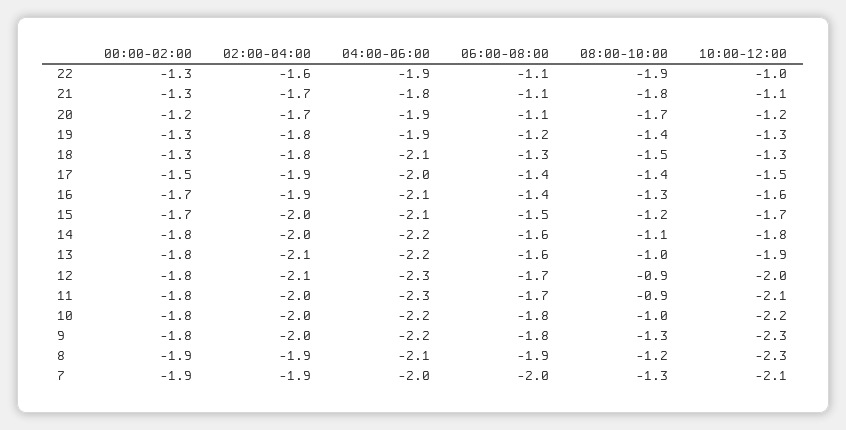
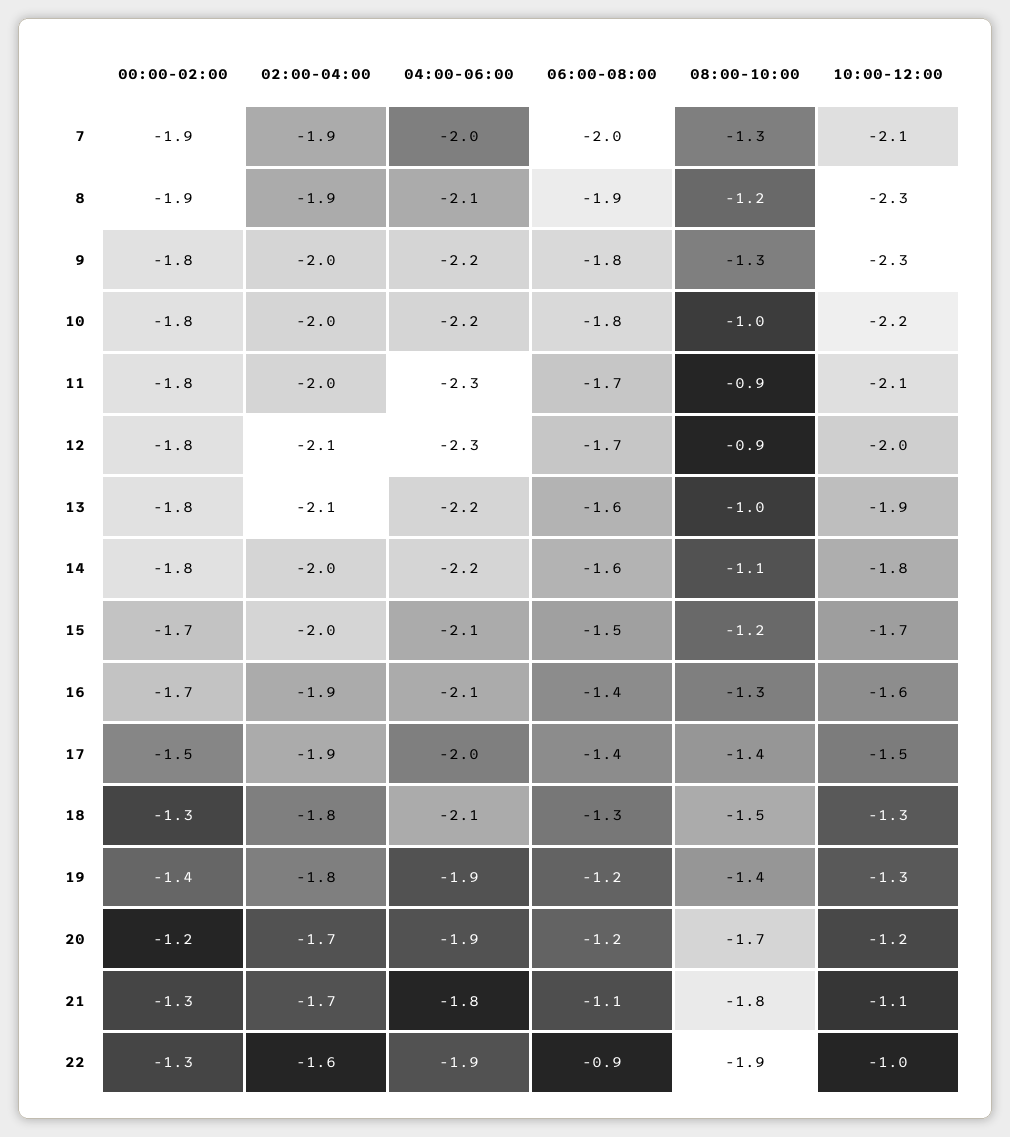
  {
    "00:00-02:00": {
      "22": -1.3,
      "21": -1.3,
      "20": -1.2,
-     "19": -1.3,
+     "19": -1.4,
      "18": -1.3,
      "17": -1.5,
      "16": -1.7,
      "15": -1.7,
      "14": -1.8,
      "13": -1.8,
      "12": -1.8,
      "11": -1.8,
      "10": -1.8,
      "9": -1.8,
      "8": -1.9,
      "7": -1.9
    },
    "02:00-04:00": {
      "22": -1.6,
      "21": -1.7,
      "20": -1.7,
      "19": -1.8,
      "18": -1.8,
      "17": -1.9,
      "16": -1.9,
      "15": -2,
      "14": -2,
      "13": -2.1,
      "12": -2.1,
      "11": -2,
      "10": -2,
      "9": -2,
      "8": -1.9,
      "7": -1.9
    },
    "04:00-06:00": {
      "22": -1.9,
      "21": -1.8,
      "20": -1.9,
      "19": -1.9,
      "18": -2.1,
      "17": -2,
      "16": -2.1,
      "15": -2.1,
      "14": -2.2,
      "13": -2.2,
      "12": -2.3,
      "11": -2.3,
      "10": -2.2,
      "9": -2.2,
      "8": -2.1,
      "7": -2
    },
    "06:00-08:00": {
-     "22": -1.1,
+     "22": -0.9,
      "21": -1.1,
-     "20": -1.1,
+     "20": -1.2,
      "19": -1.2,
      "18": -1.3,
      "17": -1.4,
      "16": -1.4,
      "15": -1.5,
      "14": -1.6,
      "13": -1.6,
      "12": -1.7,
      "11": -1.7,
      "10": -1.8,
      "9": -1.8,
      "8": -1.9,
      "7": -2
    },
    "08:00-10:00": {
      "22": -1.9,
      "21": -1.8,
      "20": -1.7,
      "19": -1.4,
      "18": -1.5,
      "17": -1.4,
      "16": -1.3,
      "15": -1.2,
      "14": -1.1,
      "13": -1,
      "12": -0.9,
      "11": -0.9,
      "10": -1,
      "9": -1.3,
      "8": -1.2,
      "7": -1.3
    },
    "10:00-12:00": {
      "22": -1,
      "21": -1.1,
      "20": -1.2,
      "19": -1.3,
      "18": -1.3,
      "17": -1.5,
      "16": -1.6,
      "15": -1.7,
      "14": -1.8,
      "13": -1.9,
      "12": -2,
      "11": -2.1,
      "10": -2.2,
      "9": -2.3,
      "8": -2.3,
      "7": -2.1
    }
  }

